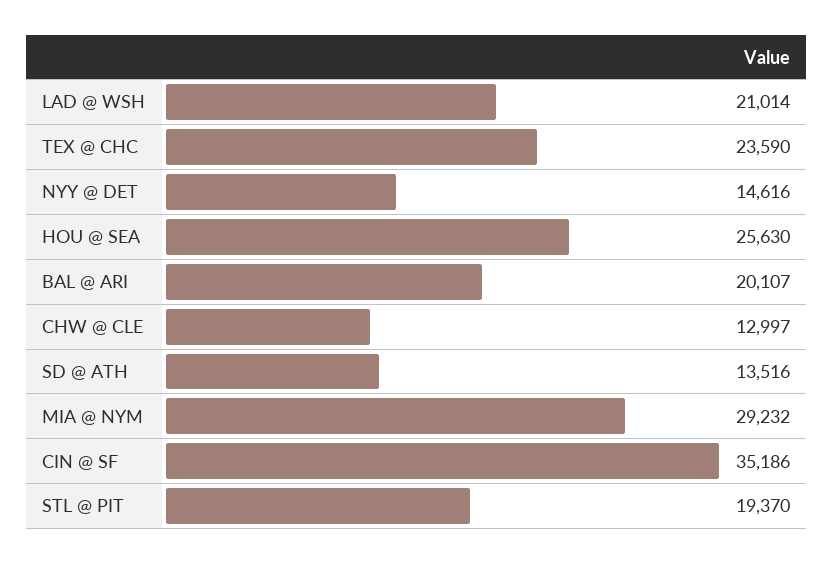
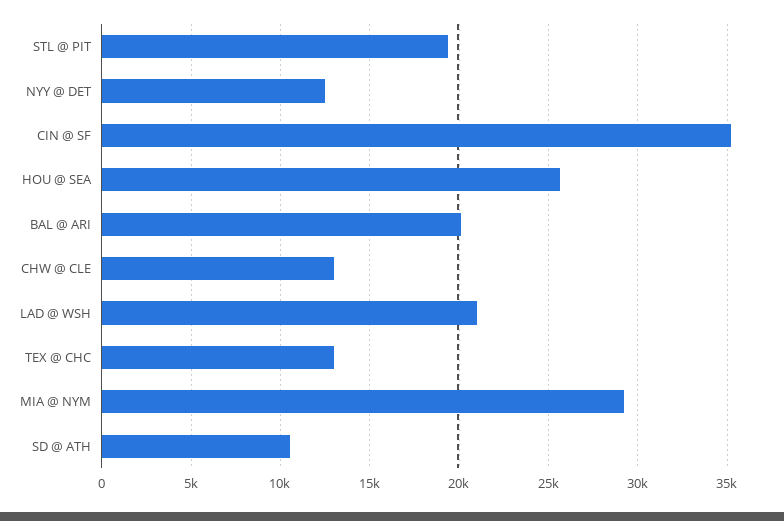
  {
    "LAD @ WSH": 21014,
-   "TEX @ CHC": 23590,
+   "TEX @ CHC": 13000,
-   "NYY @ DET": 14616,
+   "NYY @ DET": 12500,
    "HOU @ SEA": 25630,
    "BAL @ ARI": 20107,
    "CHW @ CLE": 12997,
-   "SD @ ATH": 13516,
+   "SD @ ATH": 10500,
    "MIA @ NYM": 29232,
    "CIN @ SF": 35186,
    "STL @ PIT": 19370
  }

